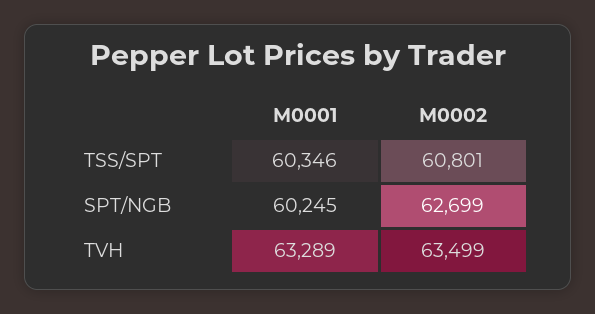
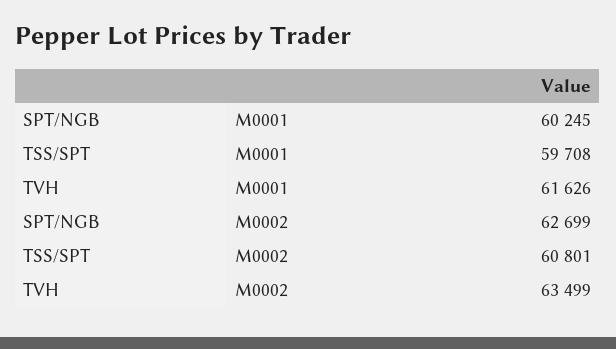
  {
    "M0001": {
-     "TSS/SPT": 60346,
+     "TSS/SPT": 59708,
      "SPT/NGB": 60245,
-     "TVH": 63289
+     "TVH": 61626
    },
    "M0002": {
      "TSS/SPT": 60801,
      "SPT/NGB": 62699,
      "TVH": 63499
    }
  }

